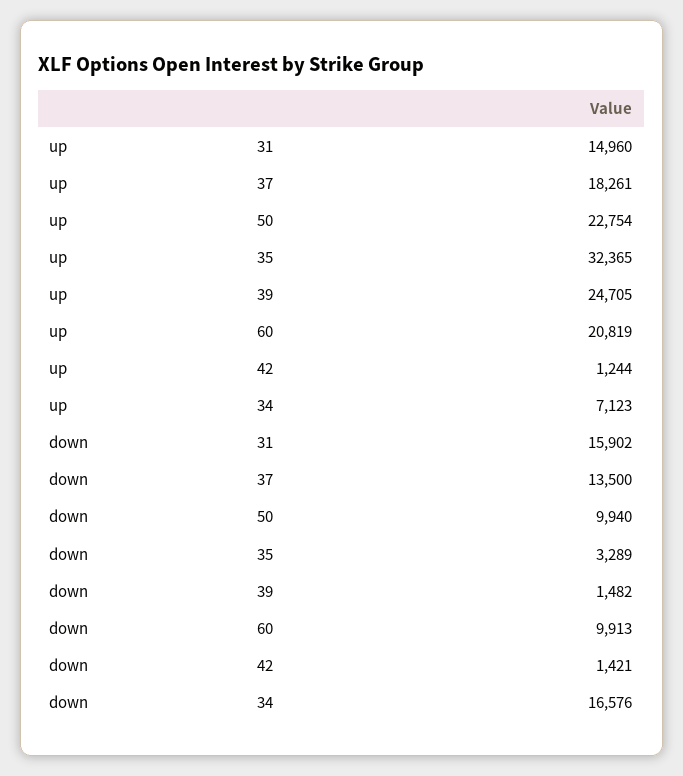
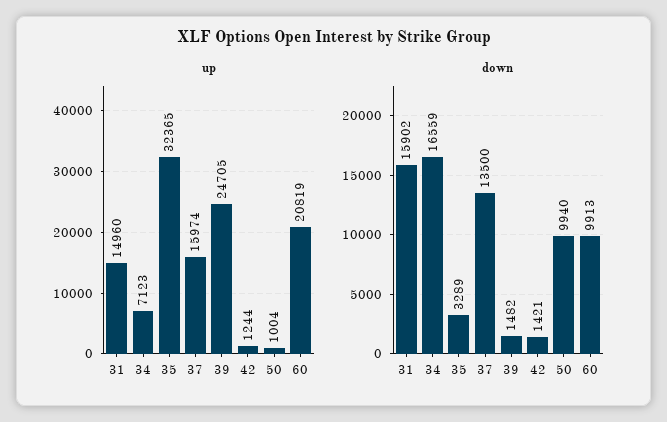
  {
    "up": {
      "31": 14960,
-     "37": 18261,
+     "37": 15974,
-     "50": 22754,
+     "50": 1004,
      "35": 32365,
      "39": 24705,
      "60": 20819,
      "42": 1244,
      "34": 7123
    },
    "down": {
      "31": 15902,
      "37": 13500,
      "50": 9940,
      "35": 3289,
      "39": 1482,
      "60": 9913,
      "42": 1421,
-     "34": 16576
+     "34": 16559
    }
  }

